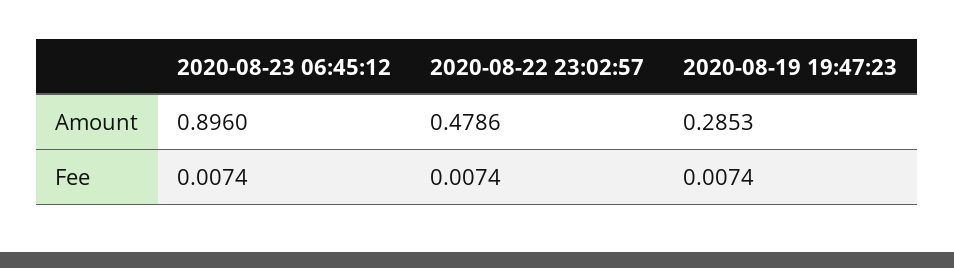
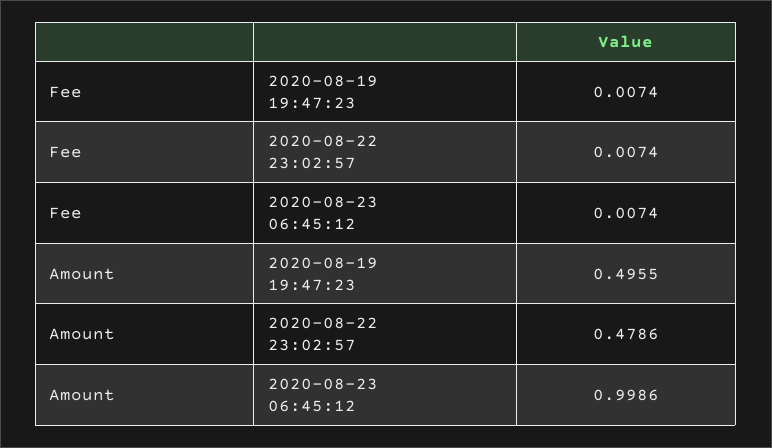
  {
    "2020-08-23 06:45:12": {
-     "Amount": 0.896,
+     "Amount": 0.9986,
      "Fee": 0.0074
    },
    "2020-08-22 23:02:57": {
      "Amount": 0.4786,
      "Fee": 0.0074
    },
    "2020-08-19 19:47:23": {
-     "Amount": 0.2853,
+     "Amount": 0.4955,
      "Fee": 0.0074
    }
  }

